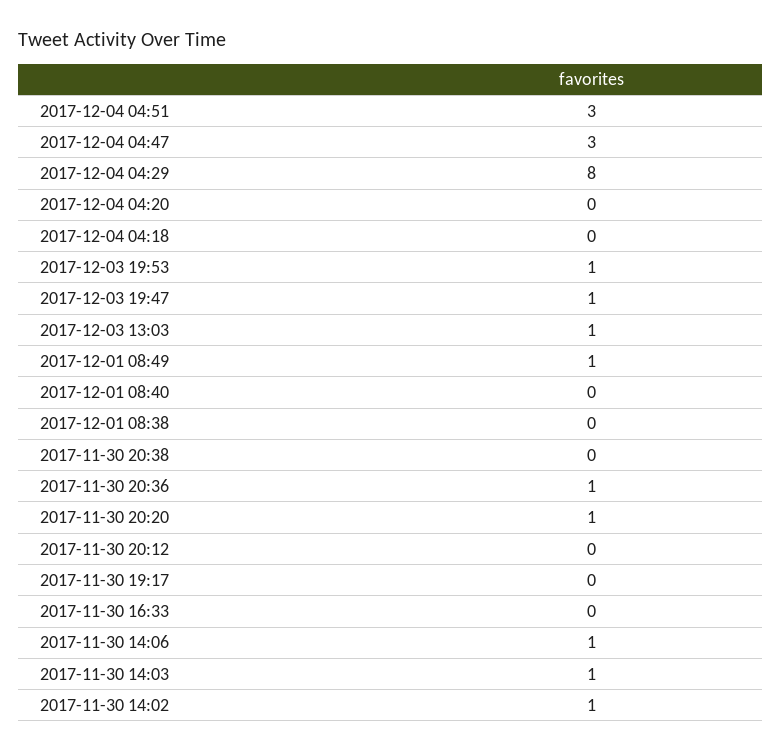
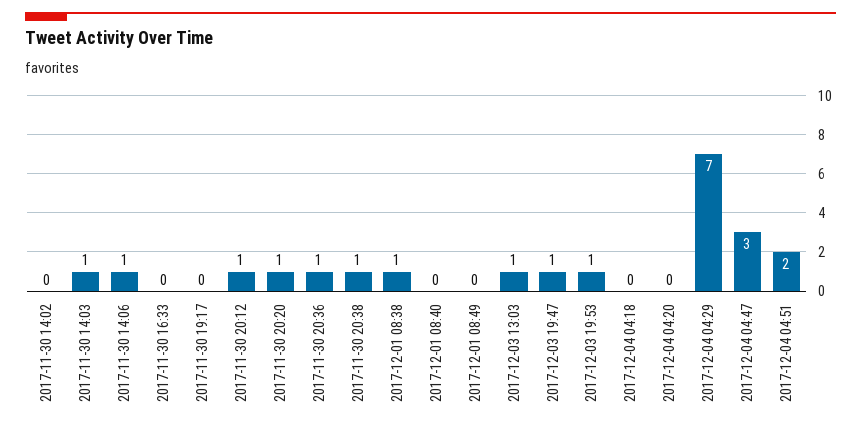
  {
-   "2017-12-04 04:51": 3,
+   "2017-12-04 04:51": 2,
    "2017-12-04 04:47": 3,
-   "2017-12-04 04:29": 8,
+   "2017-12-04 04:29": 7,
    "2017-12-04 04:20": 0,
    "2017-12-04 04:18": 0,
    "2017-12-03 19:53": 1,
    "2017-12-03 19:47": 1,
    "2017-12-03 13:03": 1,
-   "2017-12-01 08:49": 1,
+   "2017-12-01 08:49": 0,
    "2017-12-01 08:40": 0,
-   "2017-12-01 08:38": 0,
+   "2017-12-01 08:38": 1,
-   "2017-11-30 20:38": 0,
+   "2017-11-30 20:38": 1,
    "2017-11-30 20:36": 1,
    "2017-11-30 20:20": 1,
-   "2017-11-30 20:12": 0,
+   "2017-11-30 20:12": 1,
    "2017-11-30 19:17": 0,
    "2017-11-30 16:33": 0,
    "2017-11-30 14:06": 1,
    "2017-11-30 14:03": 1,
-   "2017-11-30 14:02": 1
+   "2017-11-30 14:02": 0
  }

